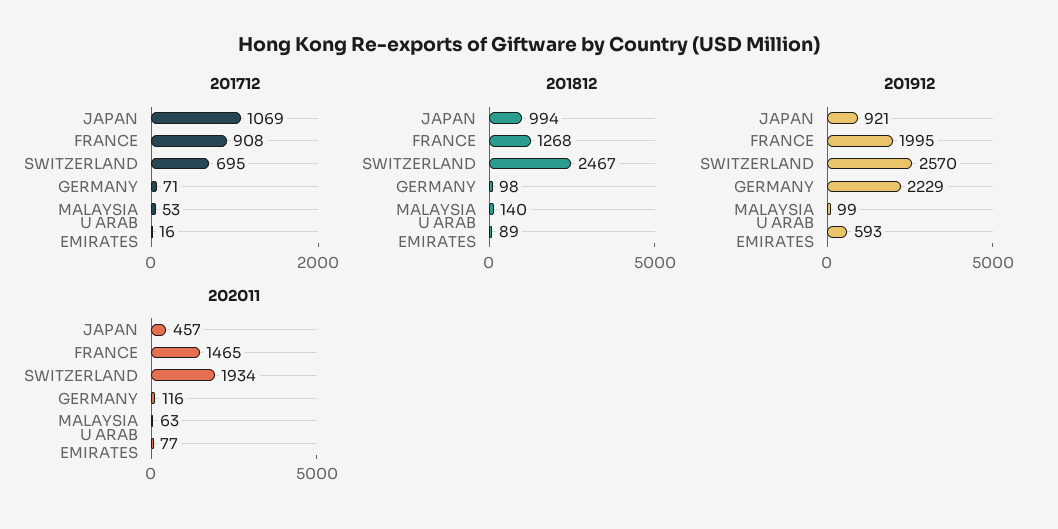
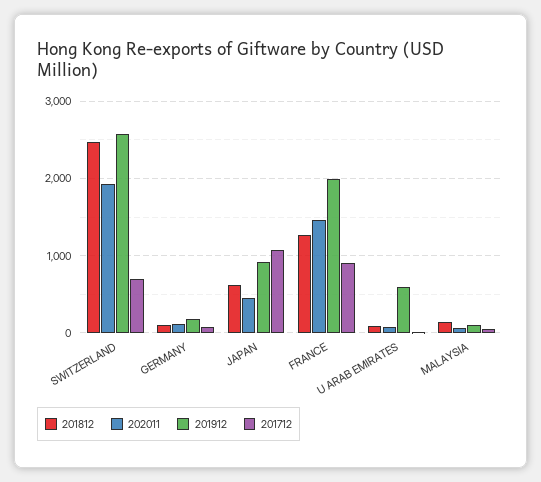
  {
    "201712": {
      "JAPAN": 1069,
      "FRANCE": 908,
      "SWITZERLAND": 695,
      "GERMANY": 71,
      "MALAYSIA": 53,
      "U ARAB EMIRATES": 16
    },
    "201812": {
-     "JAPAN": 994,
+     "JAPAN": 600,
      "FRANCE": 1268,
      "SWITZERLAND": 2467,
      "GERMANY": 98,
      "MALAYSIA": 140,
      "U ARAB EMIRATES": 89
    },
    "201912": {
      "JAPAN": 921,
      "FRANCE": 1995,
      "SWITZERLAND": 2570,
-     "GERMANY": 2229,
+     "GERMANY": 200,
      "MALAYSIA": 99,
      "U ARAB EMIRATES": 593
    },
    "202011": {
      "JAPAN": 457,
      "FRANCE": 1465,
      "SWITZERLAND": 1934,
      "GERMANY": 116,
      "MALAYSIA": 63,
      "U ARAB EMIRATES": 77
    }
  }

